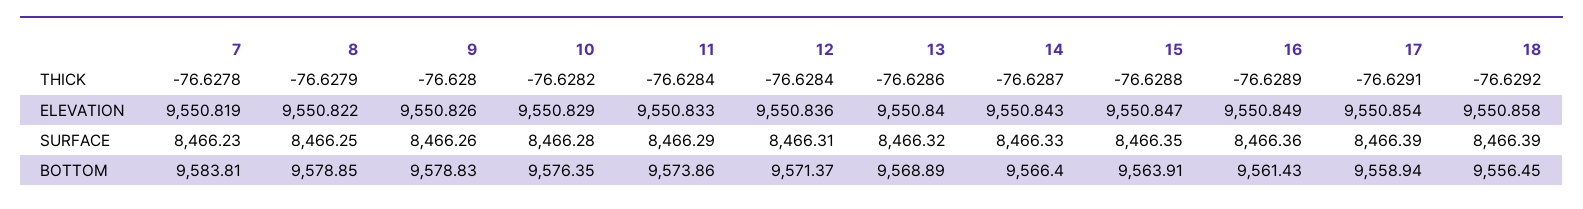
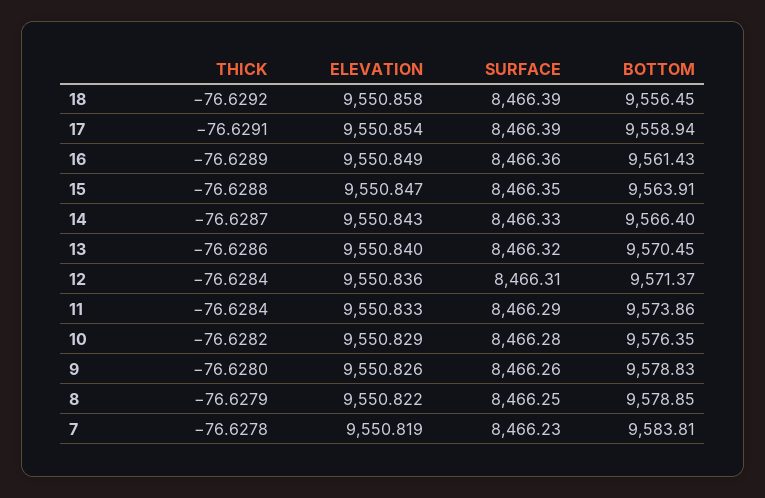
  {
    "7": {
      "THICK": -76.6278,
      "ELEVATION": 9550.819,
      "SURFACE": 8466.23,
      "BOTTOM": 9583.81
    },
    "8": {
      "THICK": -76.6279,
      "ELEVATION": 9550.822,
      "SURFACE": 8466.25,
      "BOTTOM": 9578.85
    },
    "9": {
      "THICK": -76.628,
      "ELEVATION": 9550.826,
      "SURFACE": 8466.26,
      "BOTTOM": 9578.83
    },
    "10": {
      "THICK": -76.6282,
      "ELEVATION": 9550.829,
      "SURFACE": 8466.28,
      "BOTTOM": 9576.35
    },
    "11": {
      "THICK": -76.6284,
      "ELEVATION": 9550.833,
      "SURFACE": 8466.29,
      "BOTTOM": 9573.86
    },
    "12": {
      "THICK": -76.6284,
      "ELEVATION": 9550.836,
      "SURFACE": 8466.31,
      "BOTTOM": 9571.37
    },
    "13": {
      "THICK": -76.6286,
      "ELEVATION": 9550.84,
      "SURFACE": 8466.32,
-     "BOTTOM": 9568.89
+     "BOTTOM": 9570.45
    },
    "14": {
      "THICK": -76.6287,
      "ELEVATION": 9550.843,
      "SURFACE": 8466.33,
      "BOTTOM": 9566.4
    },
    "15": {
      "THICK": -76.6288,
      "ELEVATION": 9550.847,
      "SURFACE": 8466.35,
      "BOTTOM": 9563.91
    },
    "16": {
      "THICK": -76.6289,
      "ELEVATION": 9550.849,
      "SURFACE": 8466.36,
      "BOTTOM": 9561.43
    },
    "17": {
      "THICK": -76.6291,
      "ELEVATION": 9550.854,
      "SURFACE": 8466.39,
      "BOTTOM": 9558.94
    },
    "18": {
      "THICK": -76.6292,
      "ELEVATION": 9550.858,
      "SURFACE": 8466.39,
      "BOTTOM": 9556.45
    }
  }

